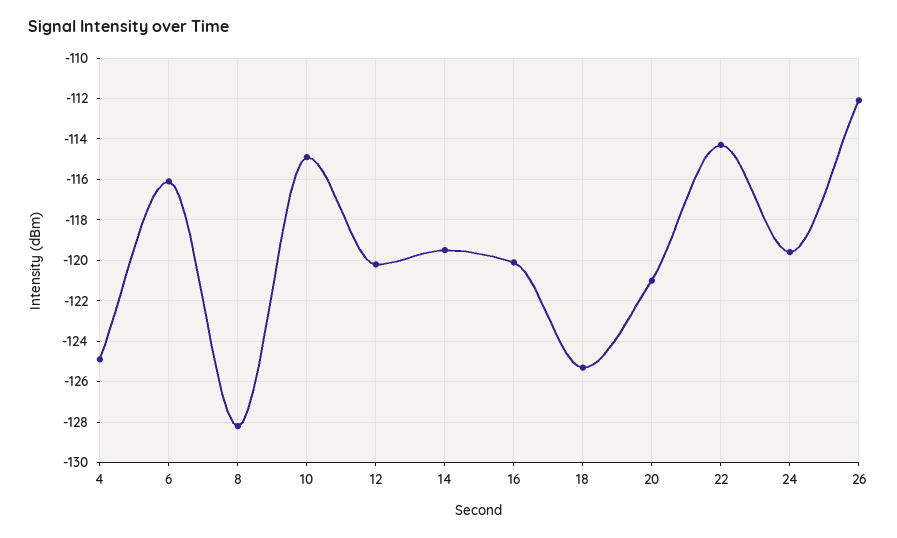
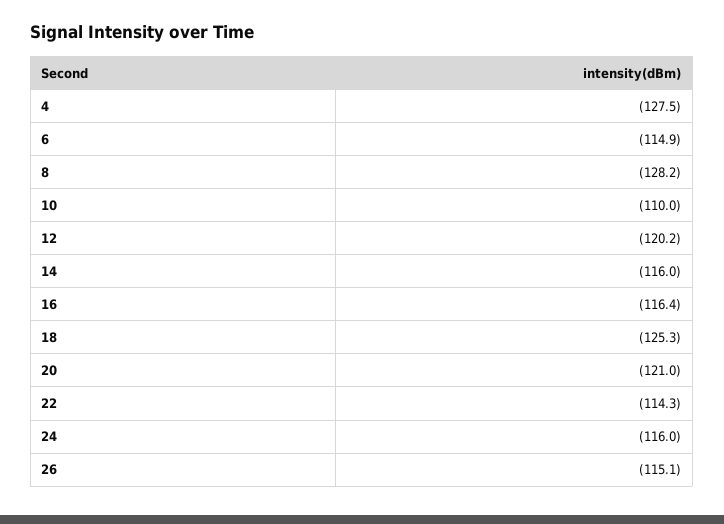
  {
-   "4": -125,
+   "4": -127.5,
-   "6": -116,
+   "6": -114.9,
    "8": -128.2,
-   "10": -115,
+   "10": -110,
    "12": -120.2,
-   "14": -119.5,
+   "14": -116,
-   "16": -120,
+   "16": -116.4,
    "18": -125.3,
    "20": -121,
    "22": -114.3,
-   "24": -119.5,
+   "24": -116,
-   "26": -112
+   "26": -115.1
  }

